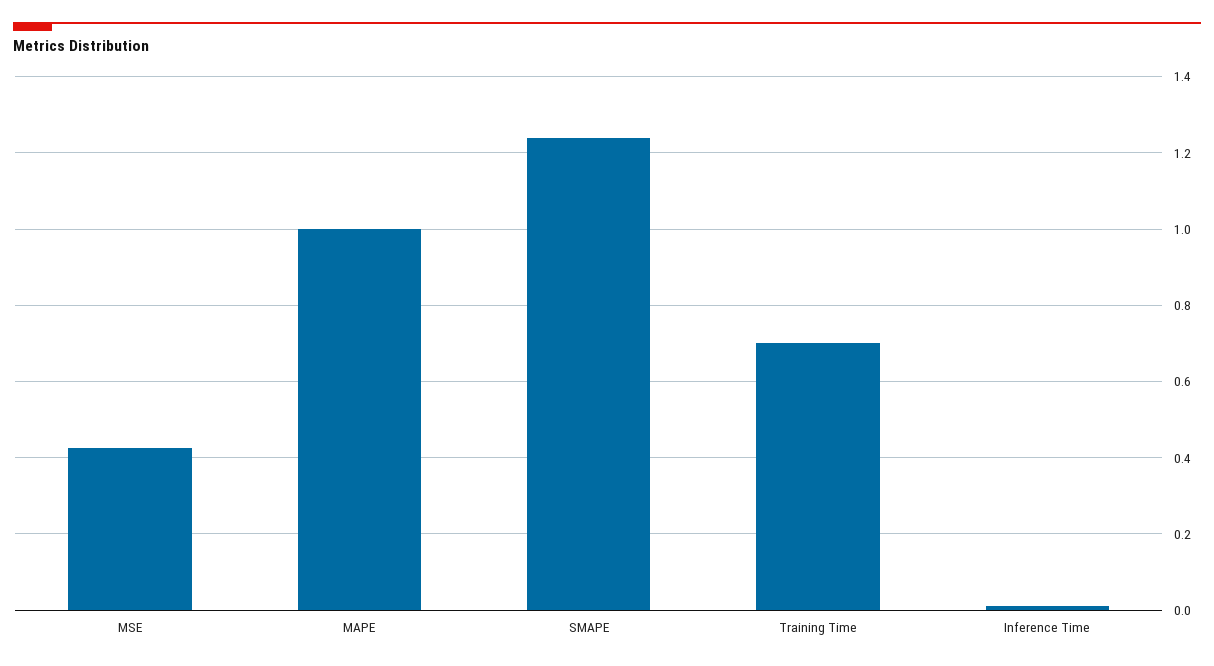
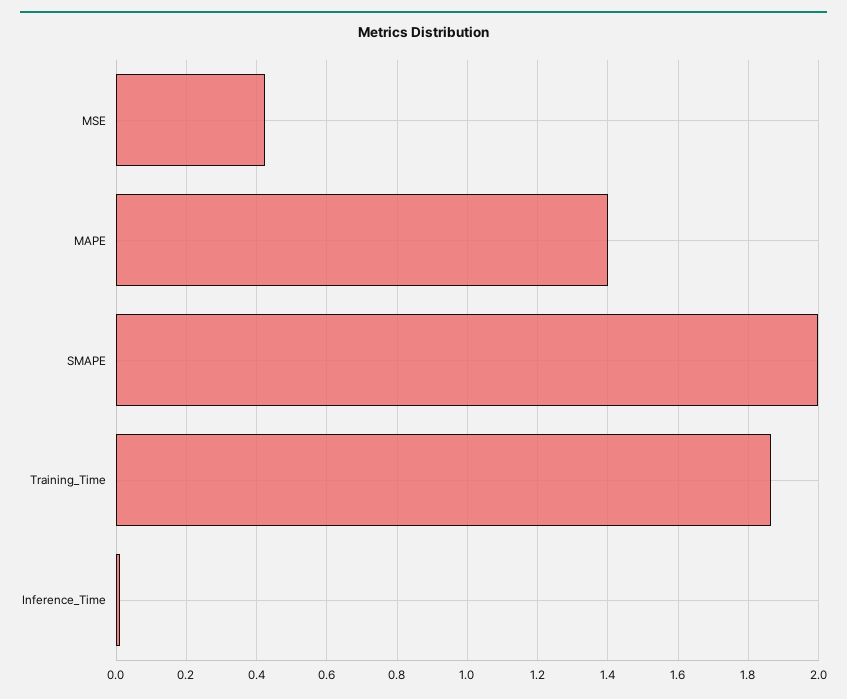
  {
    "MSE": 0.42,
-   "MAPE": 1,
+   "MAPE": 1.4,
-   "SMAPE": 1.24,
+   "SMAPE": 2,
-   "Training Time": 0.7,
+   "Training Time": 1.86,
    "Inference Time": 0.02
  }

